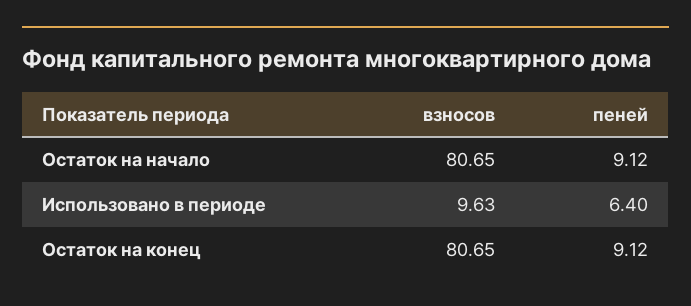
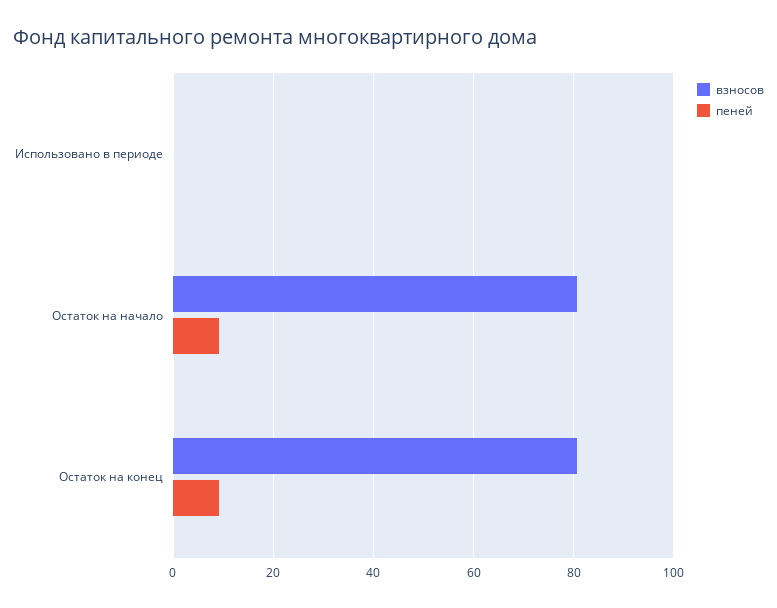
  {
    "взносов": {
      "Остаток на начало": 80.65,
-     "Использовано в периоде": 9.63,
+     "Использовано в периоде": 0,
      "Остаток на конец": 80.65
    },
    "пеней": {
      "Остаток на начало": 9.12,
-     "Использовано в периоде": 6.4,
+     "Использовано в периоде": 0,
      "Остаток на конец": 9.12
    }
  }

